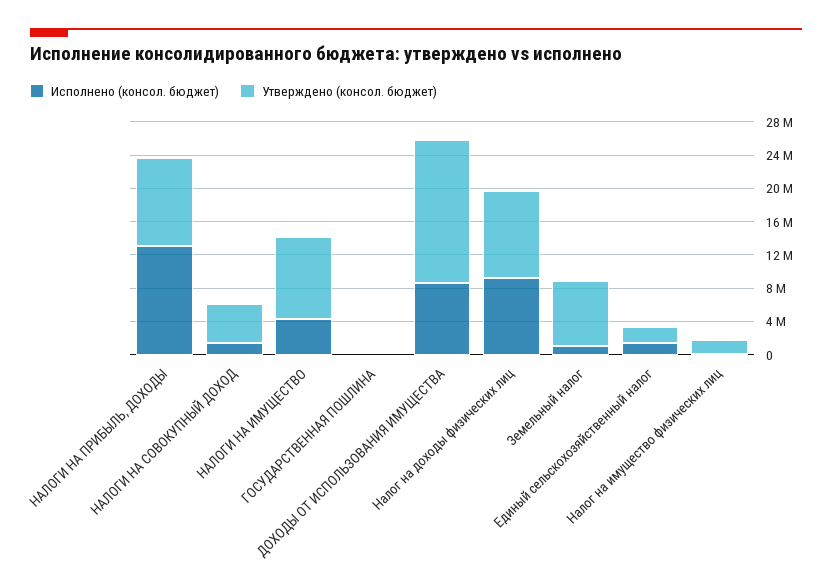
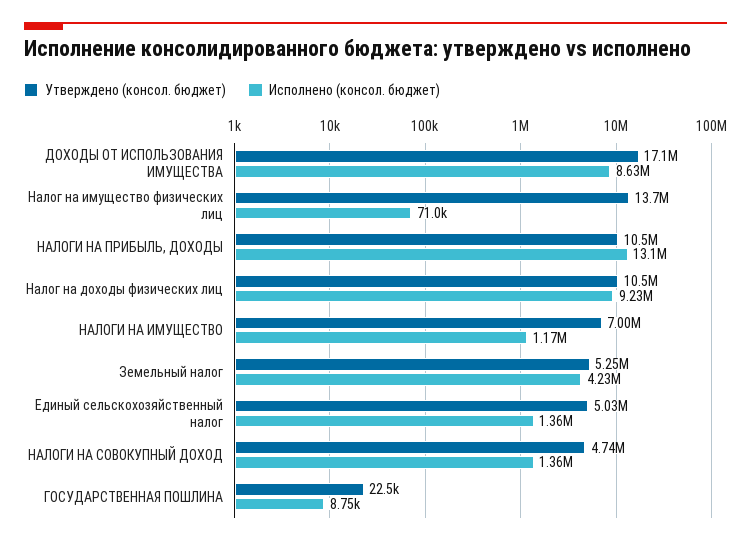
  {
    "Исполнено (консол. бюджет)": {
      "НАЛОГИ НА ПРИБЫЛЬ, ДОХОДЫ": 13100000,
      "НАЛОГИ НА СОВОКУПНЫЙ ДОХОД": 1360000,
-     "НАЛОГИ НА ИМУЩЕСТВО": 4000000,
+     "НАЛОГИ НА ИМУЩЕСТВО": 1170000,
      "ГОСУДАРСТВЕННАЯ ПОШЛИНА": 8750,
      "ДОХОДЫ ОТ ИСПОЛЬЗОВАНИЯ ИМУЩЕСТВА": 8630000,
      "Налог на доходы физических лиц": 9230000,
-     "Земельный налог": 1000000,
+     "Земельный налог": 4230000,
      "Единый сельскохозяйственный налог": 1360000,
      "Налог на имущество физических лиц": 71000
    },
    "Утверждено (консол. бюджет)": {
      "НАЛОГИ НА ПРИБЫЛЬ, ДОХОДЫ": 10500000,
      "НАЛОГИ НА СОВОКУПНЫЙ ДОХОД": 4740000,
-     "НАЛОГИ НА ИМУЩЕСТВО": 10000000,
+     "НАЛОГИ НА ИМУЩЕСТВО": 7000000,
      "ГОСУДАРСТВЕННАЯ ПОШЛИНА": 22500,
      "ДОХОДЫ ОТ ИСПОЛЬЗОВАНИЯ ИМУЩЕСТВА": 17100000,
      "Налог на доходы физических лиц": 10500000,
-     "Земельный налог": 8000000,
+     "Земельный налог": 5250000,
-     "Единый сельскохозяйственный налог": 2000000,
+     "Единый сельскохозяйственный налог": 5030000,
-     "Налог на имущество физических лиц": 2000000
+     "Налог на имущество физических лиц": 13700000
    }
  }

